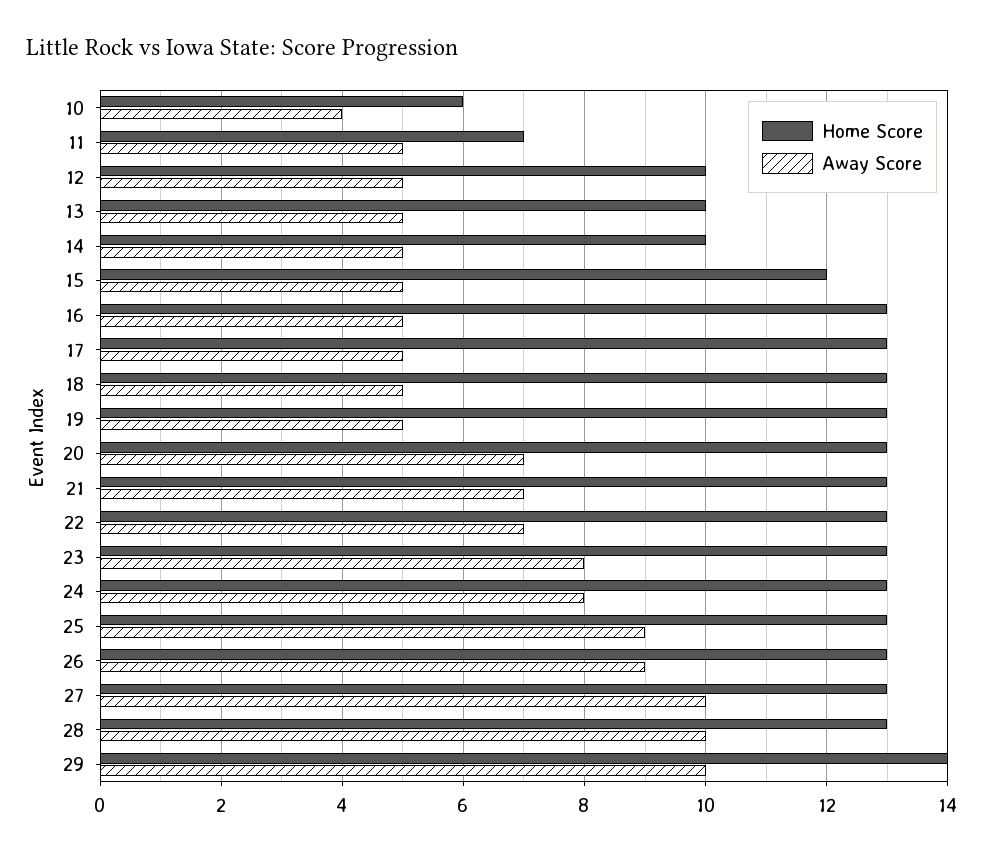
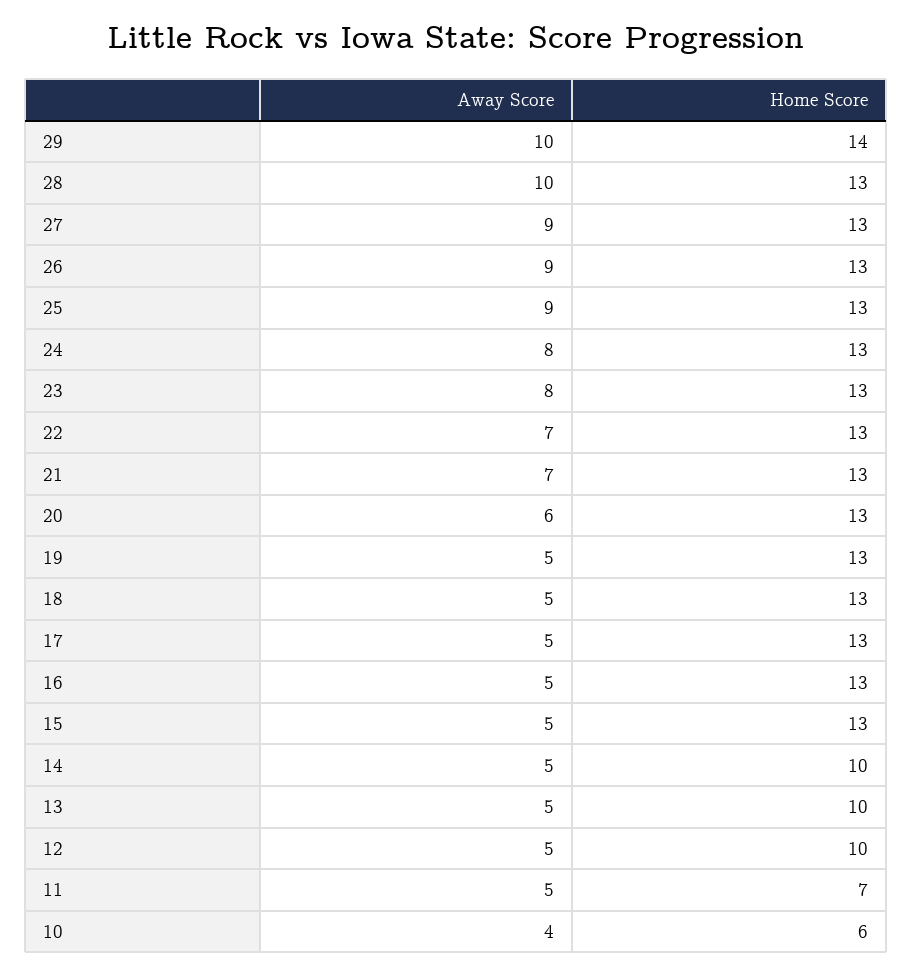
  {
    "Home Score": {
      "10": 6,
      "11": 7,
      "12": 10,
      "13": 10,
      "14": 10,
-     "15": 12,
+     "15": 13,
      "16": 13,
      "17": 13,
      "18": 13,
      "19": 13,
      "20": 13,
      "21": 13,
      "22": 13,
      "23": 13,
      "24": 13,
      "25": 13,
      "26": 13,
      "27": 13,
      "28": 13,
      "29": 14
    },
    "Away Score": {
      "10": 4,
      "11": 5,
      "12": 5,
      "13": 5,
      "14": 5,
      "15": 5,
      "16": 5,
      "17": 5,
      "18": 5,
      "19": 5,
-     "20": 7,
+     "20": 6,
      "21": 7,
      "22": 7,
      "23": 8,
      "24": 8,
      "25": 9,
      "26": 9,
-     "27": 10,
+     "27": 9,
      "28": 10,
      "29": 10
    }
  }

